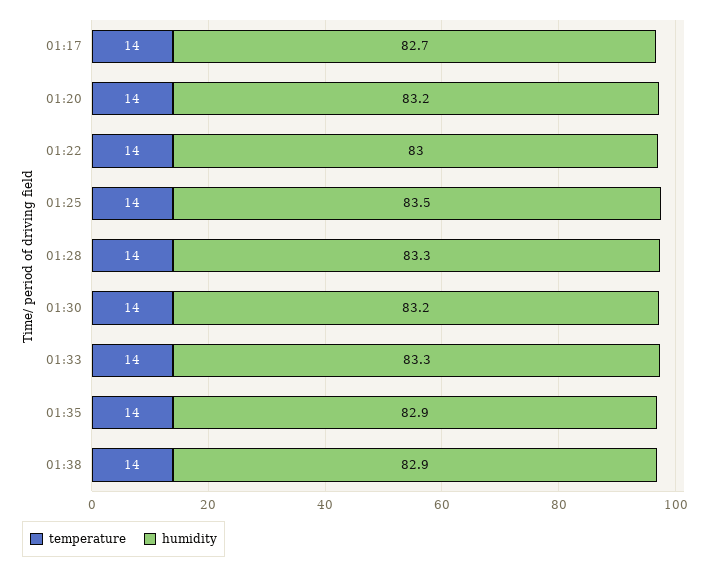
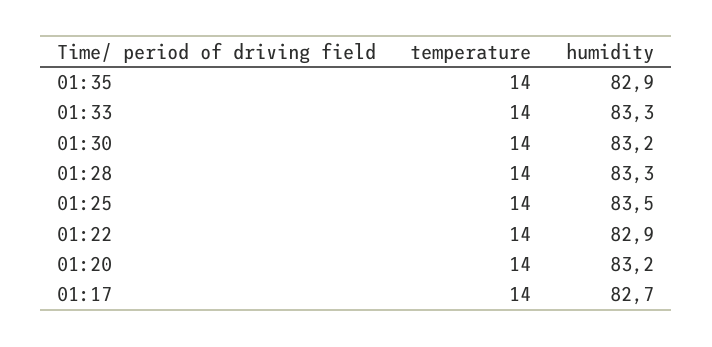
  {
    "temperature": {
      "01:17": 14,
      "01:20": 14,
      "01:22": 14,
      "01:25": 14,
      "01:28": 14,
      "01:30": 14,
      "01:33": 14,
-     "01:35": 14,
+     "01:35": 14
-     "01:38": 14
    },
    "humidity": {
      "01:17": 82.7,
      "01:20": 83.2,
-     "01:22": 83,
+     "01:22": 82.9,
      "01:25": 83.5,
      "01:28": 83.3,
      "01:30": 83.2,
      "01:33": 83.3,
-     "01:35": 82.9,
+     "01:35": 82.9
-     "01:38": 82.9
    }
  }

